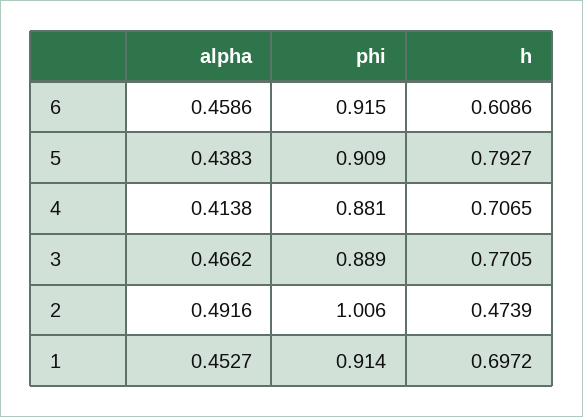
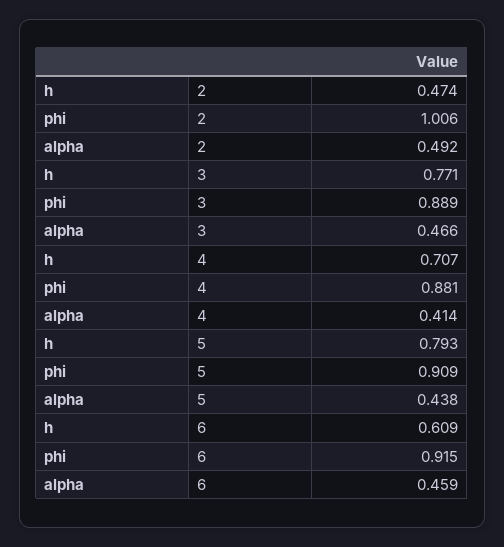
  {
    "alpha": {
      "6": 0.4586,
      "5": 0.4383,
      "4": 0.4138,
      "3": 0.4662,
-     "2": 0.4916,
+     "2": 0.4916
-     "1": 0.4527
    },
    "phi": {
      "6": 0.915,
      "5": 0.909,
      "4": 0.881,
      "3": 0.889,
-     "2": 1.006,
+     "2": 1.006
-     "1": 0.914
    },
    "h": {
      "6": 0.6086,
      "5": 0.7927,
      "4": 0.7065,
      "3": 0.7705,
-     "2": 0.4739,
+     "2": 0.4739
-     "1": 0.6972
    }
  }

